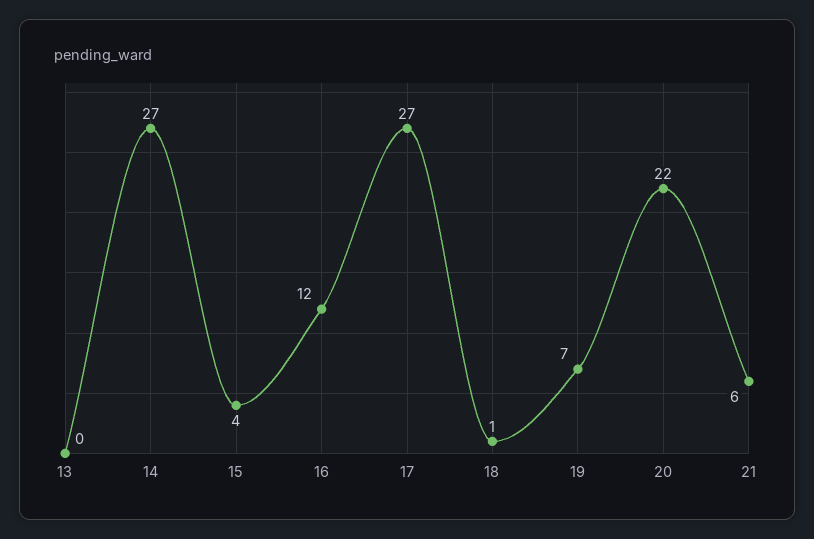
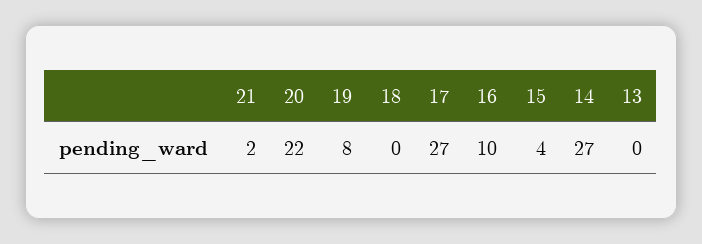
  {
    "13": 0,
    "14": 27,
    "15": 4,
-   "16": 12,
+   "16": 10,
    "17": 27,
-   "18": 1,
+   "18": 0,
-   "19": 7,
+   "19": 8,
    "20": 22,
-   "21": 6
+   "21": 2
  }

